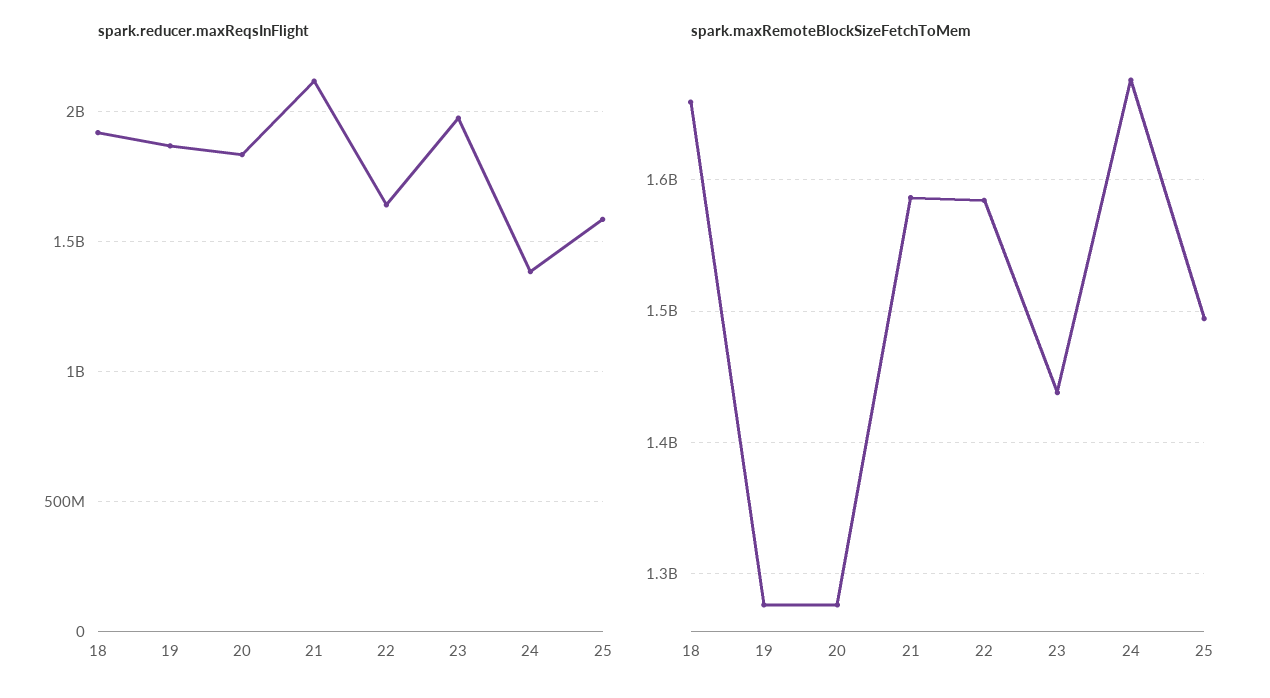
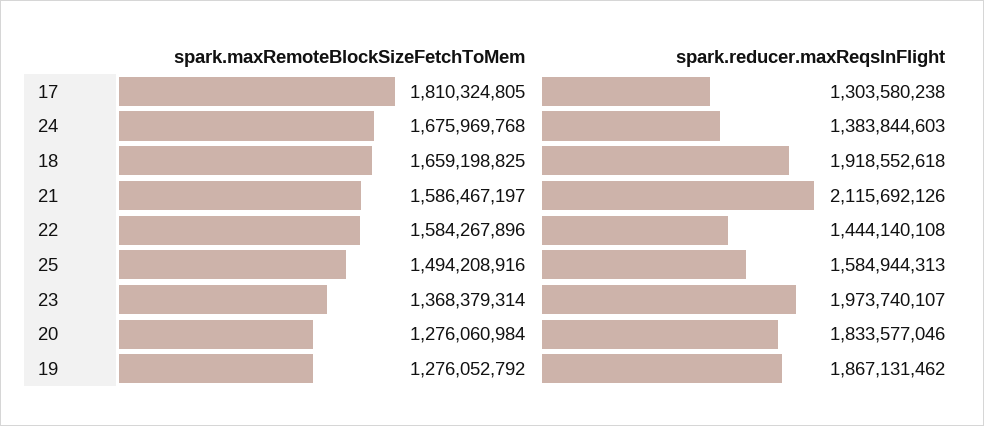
  {
    "spark.reducer.maxReqsInFlight": {
      "18": 1918552618,
      "19": 1867131462,
      "20": 1833577046,
      "21": 2115692126,
-     "22": 1650000000,
+     "22": 1444140108,
      "23": 1973740107,
      "24": 1383844603,
-     "25": 1584944313
+     "25": 1584944313,
+     "17": 1303580238
    },
    "spark.maxRemoteBlockSizeFetchToMem": {
      "18": 1659198825,
      "19": 1276052792,
      "20": 1276060984,
      "21": 1586467197,
      "22": 1584267896,
-     "23": 1440000000,
+     "23": 1368379314,
      "24": 1675969768,
-     "25": 1494208916
+     "25": 1494208916,
+     "17": 1810324805
    }
  }

